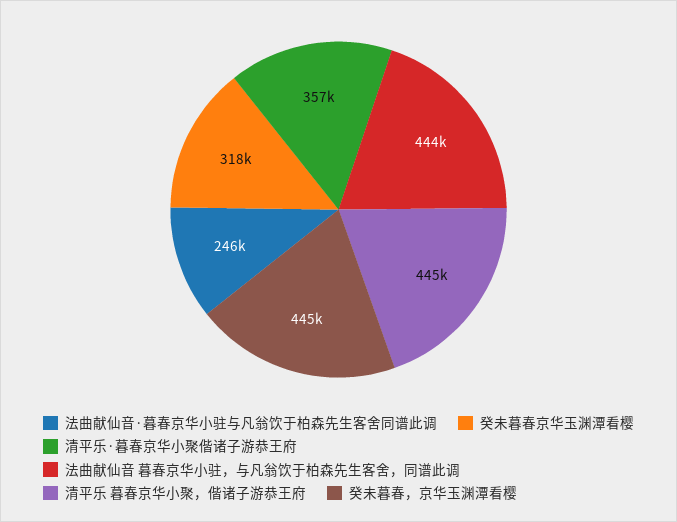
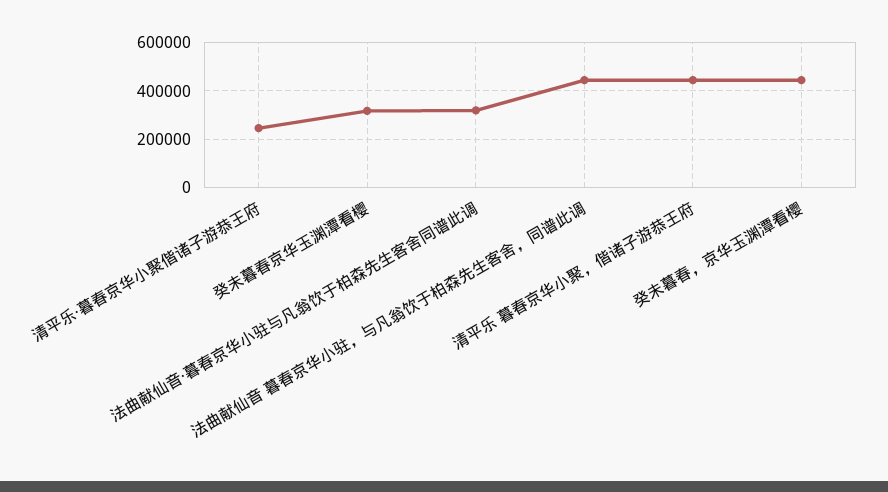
  {
-   "法曲献仙音·暮春京华小驻与凡翁饮于柏森先生客舍同谱此调": 246000,
+   "法曲献仙音·暮春京华小驻与凡翁饮于柏森先生客舍同谱此调": 325000,
    "癸未暮春京华玉渊潭看樱": 318000,
-   "清平乐·暮春京华小聚偕诸子游恭王府": 357000,
+   "清平乐·暮春京华小聚偕诸子游恭王府": 250000,
    "法曲献仙音 暮春京华小驻，与凡翁饮于柏森先生客舍，同谱此调": 444000,
    "清平乐 暮春京华小聚，偕诸子游恭王府": 445000,
    "癸未暮春，京华玉渊潭看樱": 445000
  }

